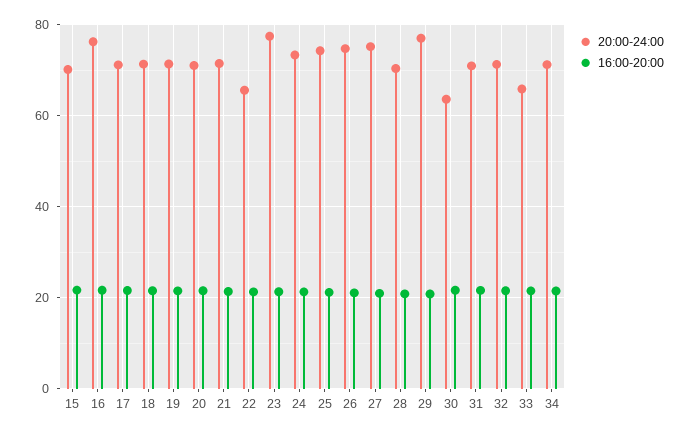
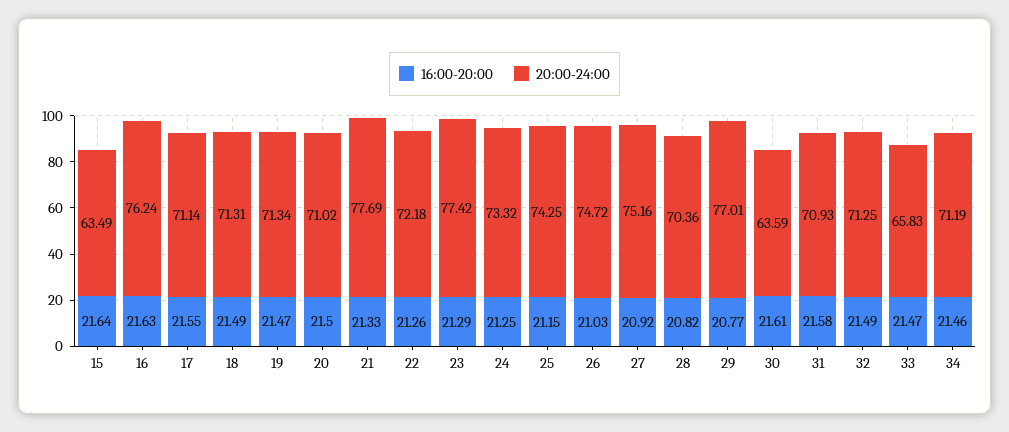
  {
    "20:00-24:00": {
-     "15": 70,
+     "15": 63.49,
      "16": 76.24,
      "17": 71.14,
      "18": 71.31,
      "19": 71.34,
      "20": 71.02,
-     "21": 72,
+     "21": 77.69,
-     "22": 66,
+     "22": 72.18,
      "23": 77.42,
      "24": 73.32,
      "25": 74.25,
      "26": 74.72,
      "27": 75.16,
      "28": 70.36,
      "29": 77.01,
      "30": 63.59,
      "31": 70.93,
      "32": 71.25,
      "33": 65.83,
      "34": 71.19
    },
    "16:00-20:00": {
      "15": 21.64,
      "16": 21.63,
      "17": 21.55,
      "18": 21.49,
      "19": 21.47,
      "20": 21.5,
      "21": 21.33,
      "22": 21.26,
      "23": 21.29,
      "24": 21.25,
      "25": 21.15,
      "26": 21.03,
      "27": 20.92,
      "28": 20.82,
      "29": 20.77,
      "30": 21.61,
      "31": 21.58,
      "32": 21.49,
      "33": 21.47,
      "34": 21.46
    }
  }

